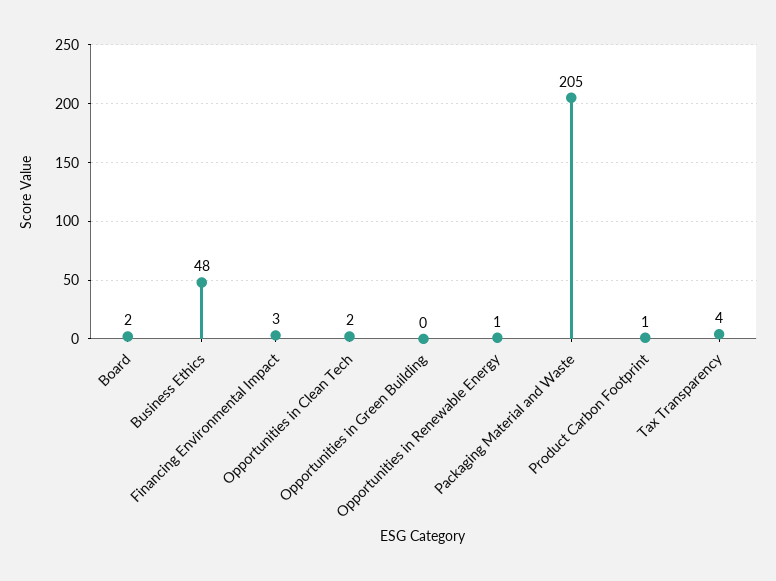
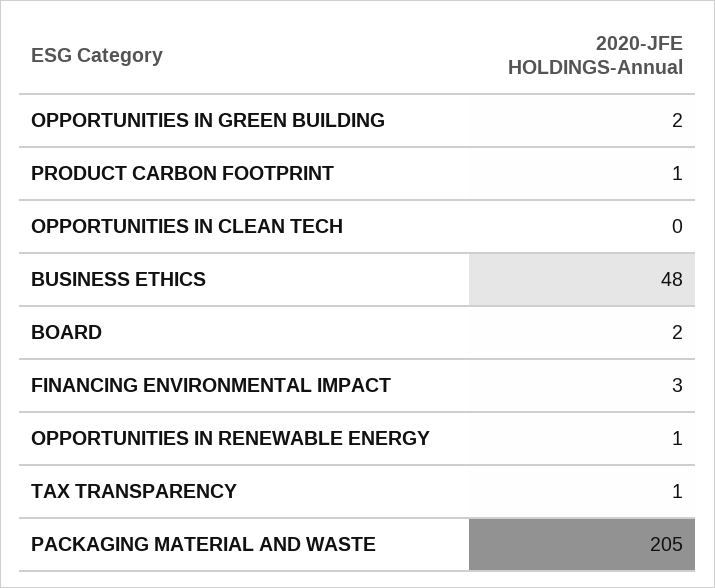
  {
    "Board": 2,
    "Business Ethics": 48,
    "Financing Environmental Impact": 3,
-   "Opportunities in Clean Tech": 2,
+   "Opportunities in Clean Tech": 0,
-   "Opportunities in Green Building": 0,
+   "Opportunities in Green Building": 2,
    "Opportunities in Renewable Energy": 1,
    "Packaging Material and Waste": 205,
    "Product Carbon Footprint": 1,
-   "Tax Transparency": 4
+   "Tax Transparency": 1
  }

